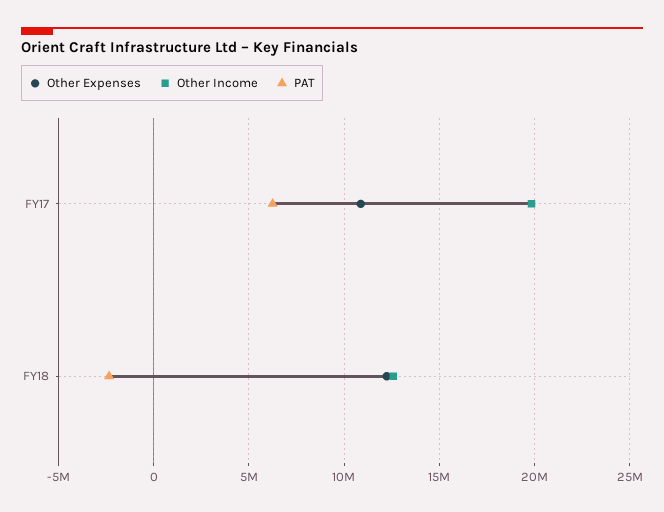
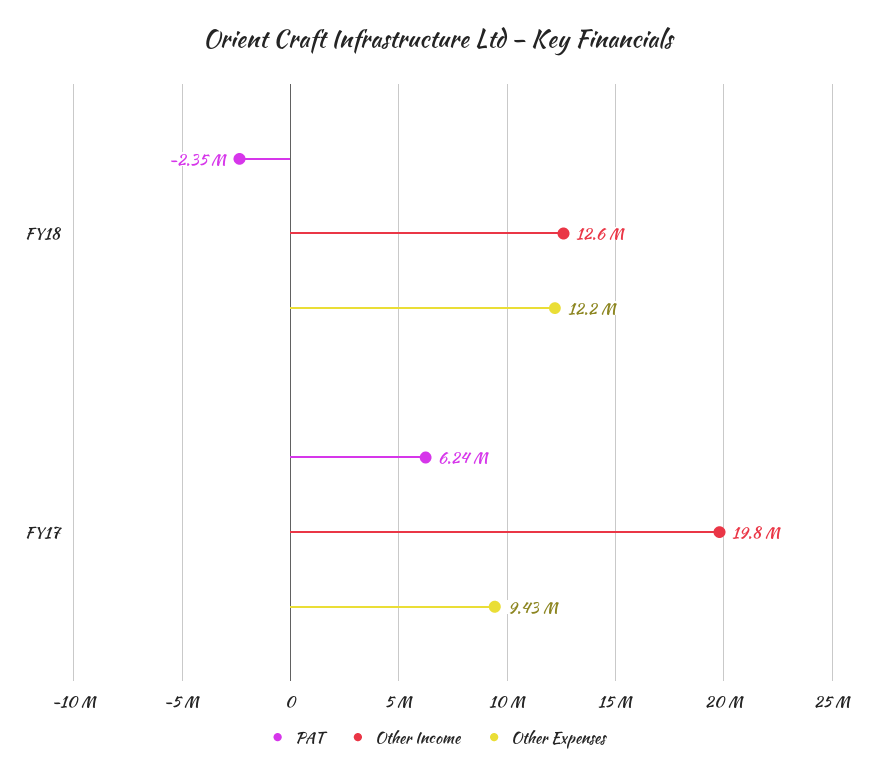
  {
    "Other Expenses": {
-     "FY17": 11000000,
+     "FY17": 9430000,
      "FY18": 12200000
    },
    "Other Income": {
      "FY17": 19800000,
      "FY18": 12600000
    },
    "PAT": {
      "FY17": 6240000,
      "FY18": -2350000
    }
  }

